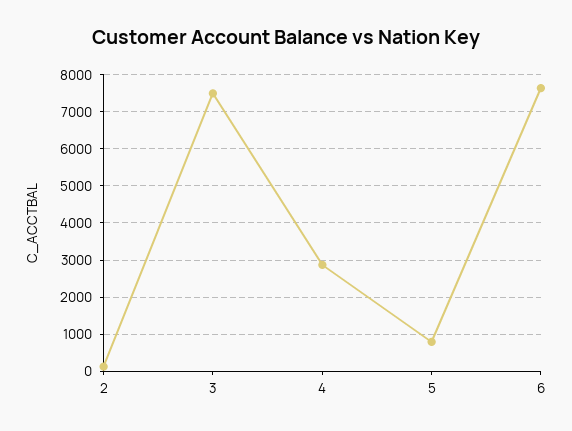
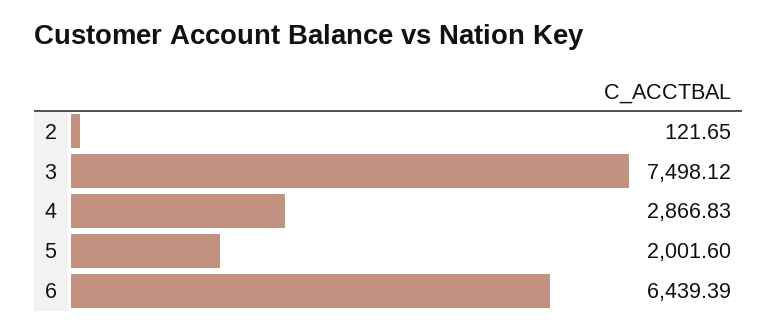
  {
    "2": 121.65,
    "3": 7498.12,
    "4": 2866.83,
-   "5": 800,
+   "5": 2001.6,
-   "6": 7600
+   "6": 6439.39
  }

